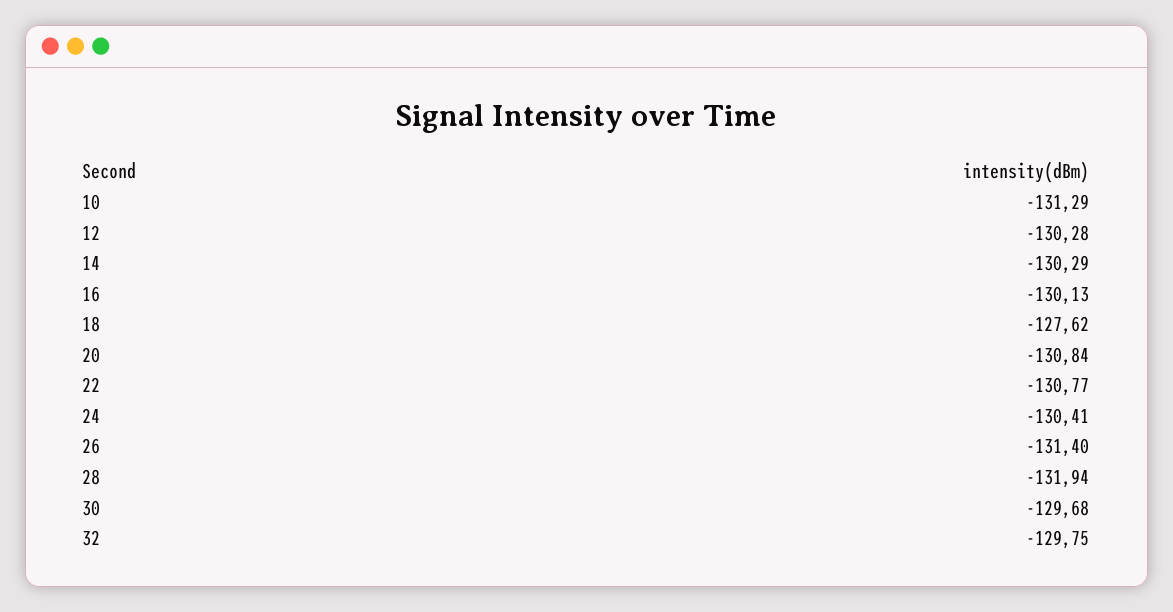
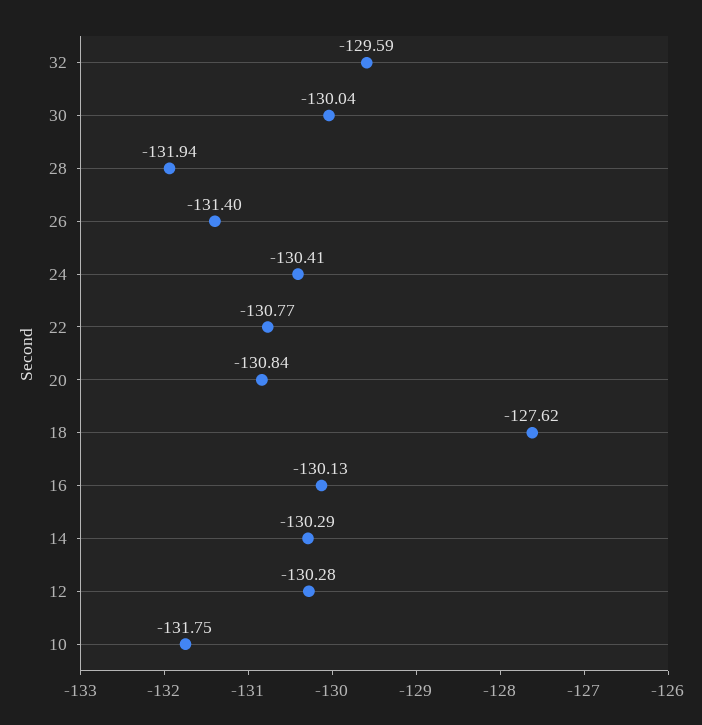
  {
-   "10": -131.29,
+   "10": -131.75,
    "12": -130.28,
    "14": -130.29,
    "16": -130.13,
    "18": -127.62,
    "20": -130.84,
    "22": -130.77,
    "24": -130.41,
    "26": -131.4,
    "28": -131.94,
-   "30": -129.68,
+   "30": -130.04,
-   "32": -129.75
+   "32": -129.59
  }

